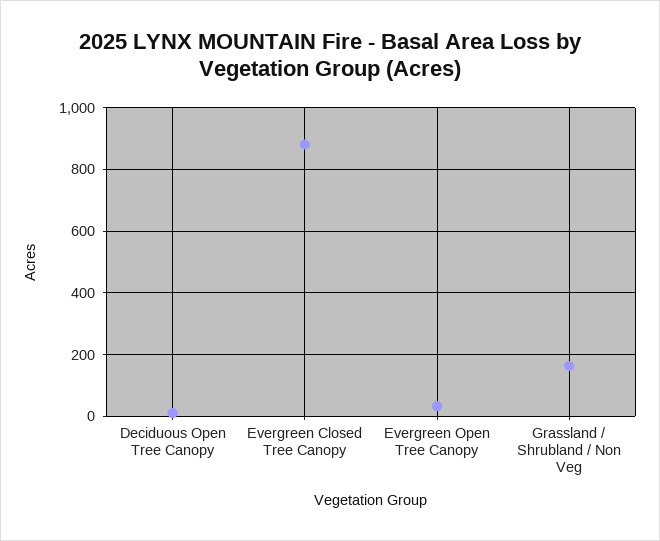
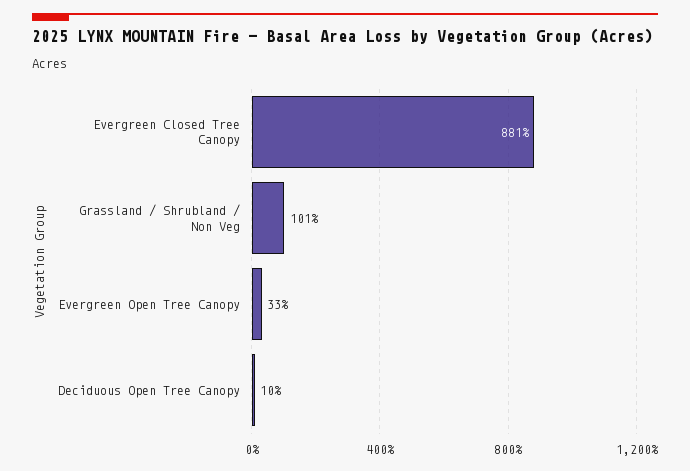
  {
    "Deciduous Open Tree Canopy": 10,
    "Evergreen Closed Tree Canopy": 881,
    "Evergreen Open Tree Canopy": 33,
-   "Grassland / Shrubland / Non Veg": 160
+   "Grassland / Shrubland / Non Veg": 101
  }

